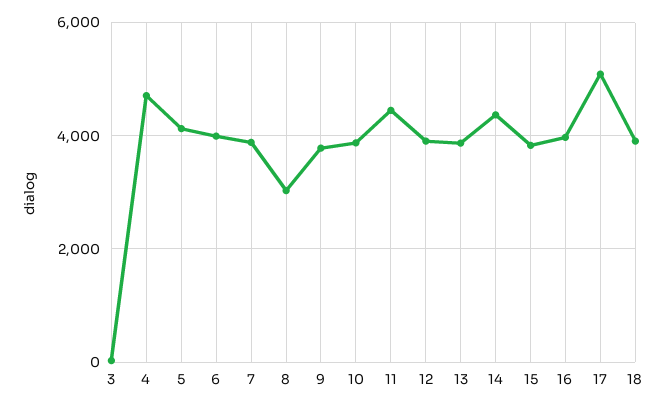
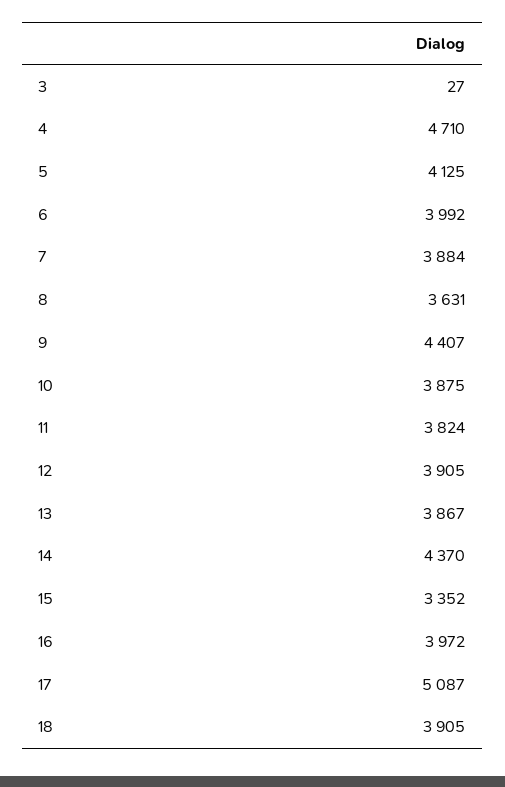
  {
    "3": 27,
    "4": 4710,
    "5": 4125,
    "6": 3992,
    "7": 3884,
-   "8": 3000,
+   "8": 3631,
-   "9": 3800,
+   "9": 4407,
    "10": 3875,
-   "11": 4400,
+   "11": 3824,
    "12": 3905,
    "13": 3867,
    "14": 4370,
-   "15": 3800,
+   "15": 3352,
    "16": 3972,
    "17": 5087,
    "18": 3905
  }

